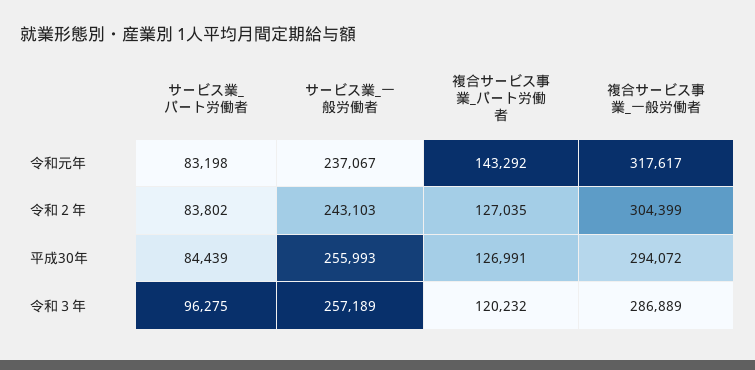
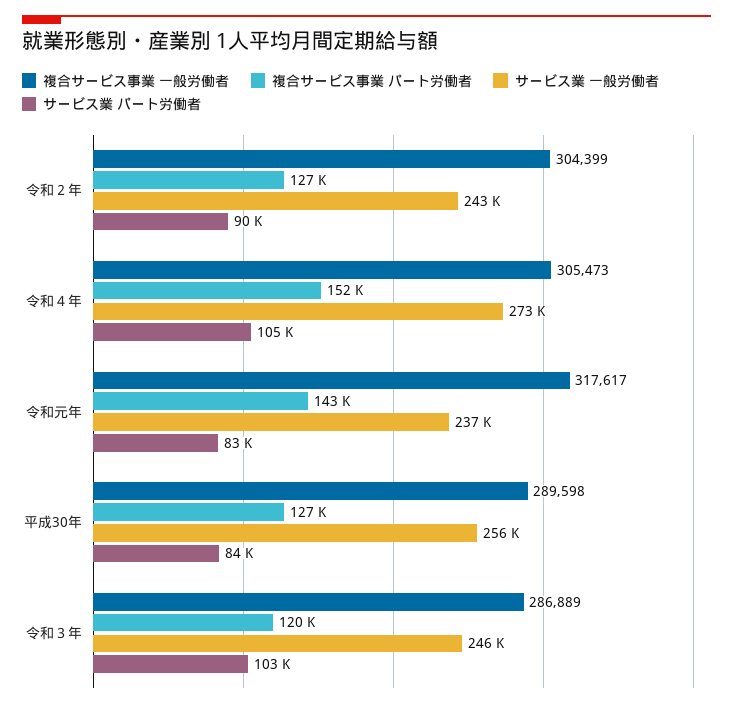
  {
    "サービス業_パート労働者": {
      "令和元年": 83198,
-     "令和２年": 83802,
+     "令和２年": 90000,
      "平成30年": 84439,
-     "令和３年": 96275
+     "令和３年": 103000,
+     "令和４年": 105000
    },
    "サービス業_一般労働者": {
      "令和元年": 237067,
      "令和２年": 243103,
      "平成30年": 255993,
-     "令和３年": 257189
+     "令和３年": 246000,
+     "令和４年": 273000
    },
    "複合サービス事業_パート労働者": {
      "令和元年": 143292,
      "令和２年": 127035,
      "平成30年": 126991,
-     "令和３年": 120232
+     "令和３年": 120232,
+     "令和４年": 152000
    },
    "複合サービス事業_一般労働者": {
      "令和元年": 317617,
      "令和２年": 304399,
-     "平成30年": 294072,
+     "平成30年": 289598,
-     "令和３年": 286889
+     "令和３年": 286889,
+     "令和４年": 305473
    }
  }

